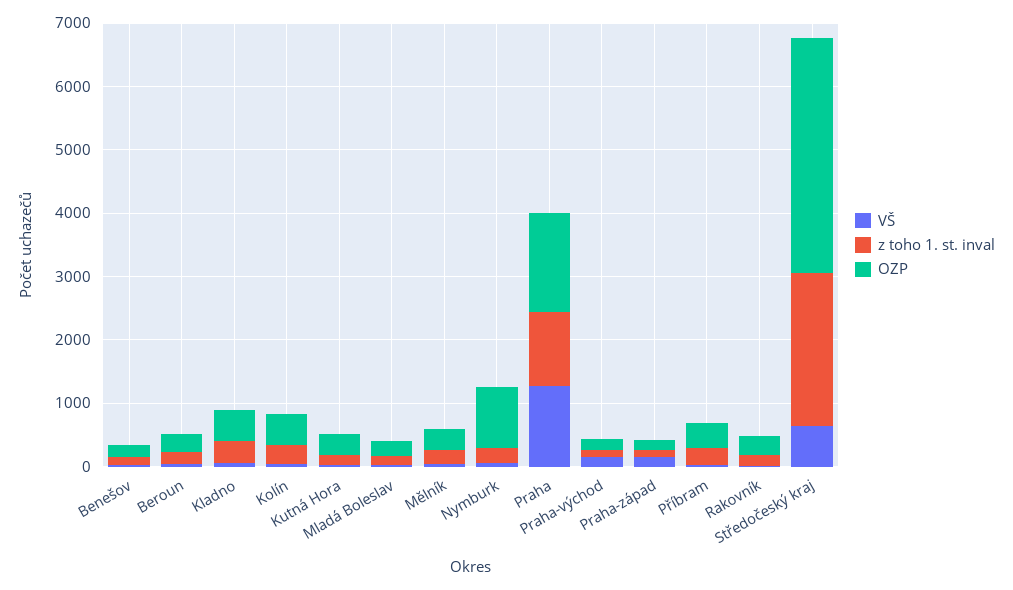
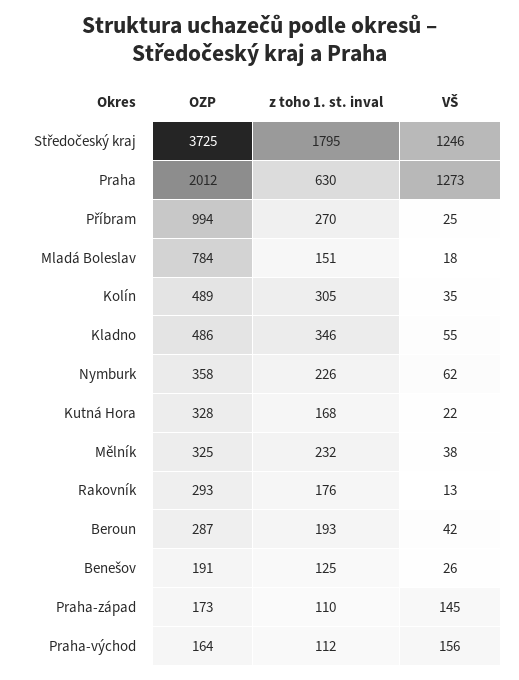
  {
    "VŠ": {
      "Benešov": 26,
      "Beroun": 42,
      "Kladno": 55,
      "Kolín": 35,
      "Kutná Hora": 22,
      "Mladá Boleslav": 18,
      "Mělník": 38,
      "Nymburk": 62,
      "Praha": 1273,
      "Praha-východ": 156,
      "Praha-západ": 145,
      "Příbram": 25,
      "Rakovník": 13,
-     "Středočeský kraj": 600
+     "Středočeský kraj": 1246
    },
    "z toho 1. st. inval": {
      "Benešov": 125,
      "Beroun": 193,
      "Kladno": 346,
      "Kolín": 305,
      "Kutná Hora": 168,
      "Mladá Boleslav": 151,
      "Mělník": 232,
      "Nymburk": 226,
-     "Praha": 1200,
+     "Praha": 630,
      "Praha-východ": 112,
      "Praha-západ": 110,
      "Příbram": 270,
      "Rakovník": 176,
-     "Středočeský kraj": 2400
+     "Středočeský kraj": 1795
    },
    "OZP": {
      "Benešov": 191,
      "Beroun": 287,
      "Kladno": 486,
      "Kolín": 489,
      "Kutná Hora": 328,
-     "Mladá Boleslav": 200,
+     "Mladá Boleslav": 784,
      "Mělník": 325,
-     "Nymburk": 1000,
+     "Nymburk": 358,
-     "Praha": 1600,
+     "Praha": 2012,
      "Praha-východ": 164,
      "Praha-západ": 173,
-     "Příbram": 400,
+     "Příbram": 994,
      "Rakovník": 293,
      "Středočeský kraj": 3725
    }
  }

